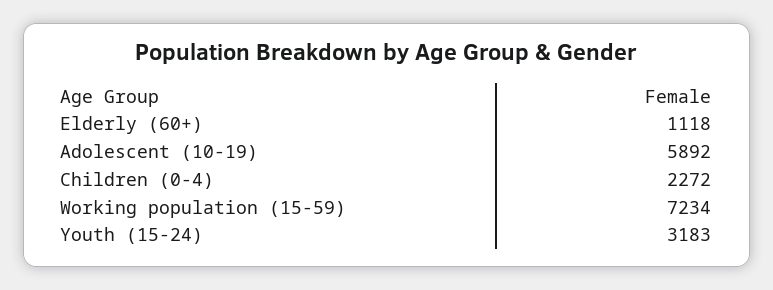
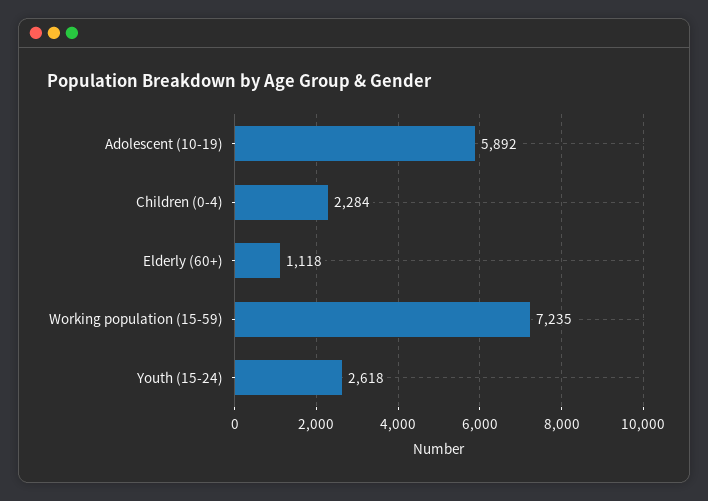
  {
    "Elderly (60+)": 1118,
    "Adolescent (10-19)": 5892,
-   "Children (0-4)": 2272,
+   "Children (0-4)": 2284,
-   "Working population (15-59)": 7234,
+   "Working population (15-59)": 7235,
-   "Youth (15-24)": 3183
+   "Youth (15-24)": 2618
  }

